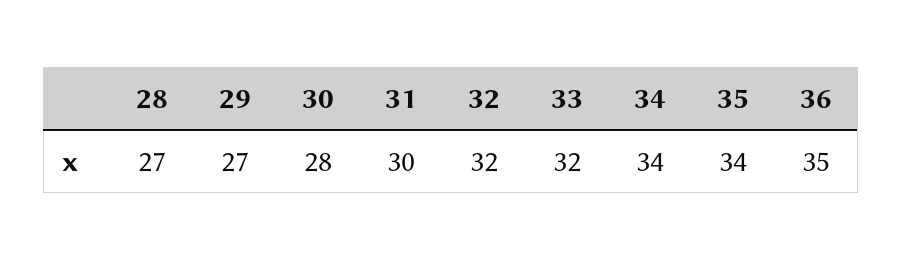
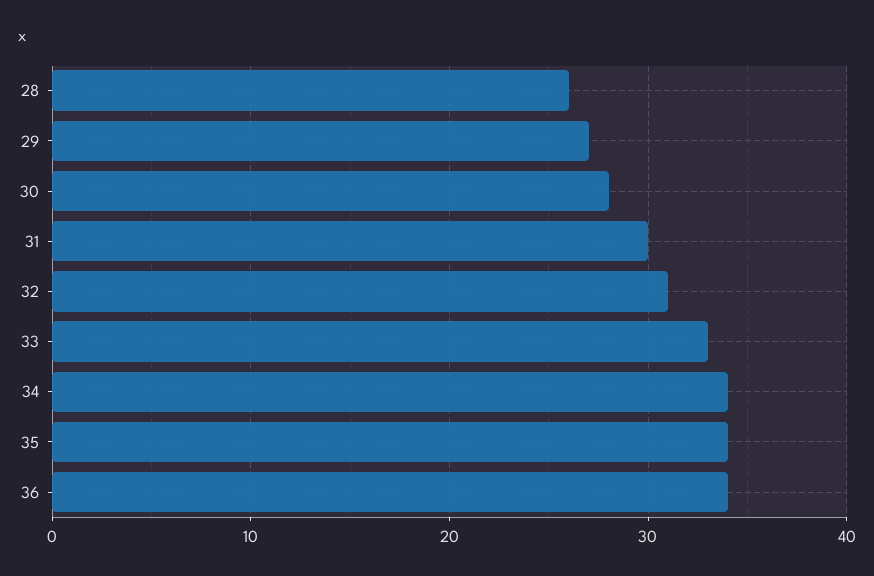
  {
-   "28": 27,
+   "28": 26,
    "29": 27,
    "30": 28,
    "31": 30,
-   "32": 32,
+   "32": 31,
-   "33": 32,
+   "33": 33,
    "34": 34,
    "35": 34,
-   "36": 35
+   "36": 34
  }

